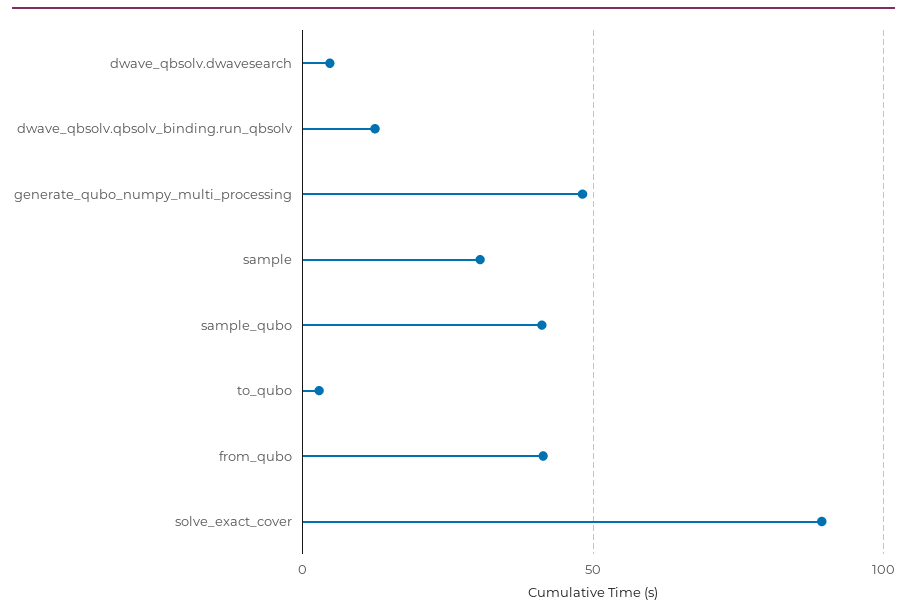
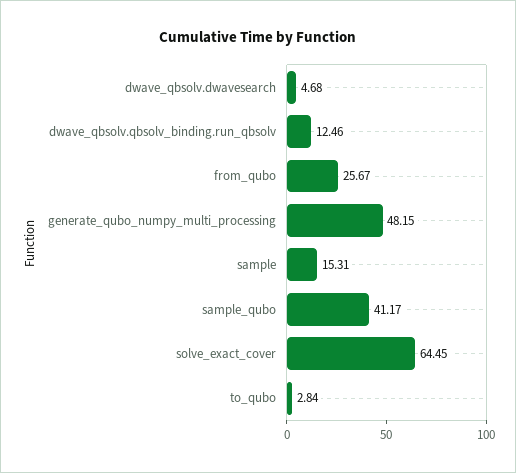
  {
    "dwave_qbsolv.dwavesearch": 4.68,
    "dwave_qbsolv.qbsolv_binding.run_qbsolv": 12.46,
    "generate_qubo_numpy_multi_processing": 48.15,
-   "sample": 30,
+   "sample": 15.31,
    "sample_qubo": 41.17,
    "to_qubo": 2.84,
-   "from_qubo": 40,
+   "from_qubo": 25.67,
-   "solve_exact_cover": 90
+   "solve_exact_cover": 64.45
  }

